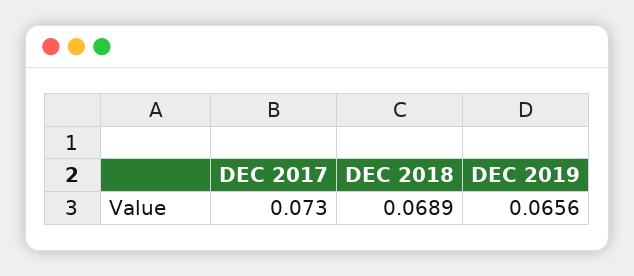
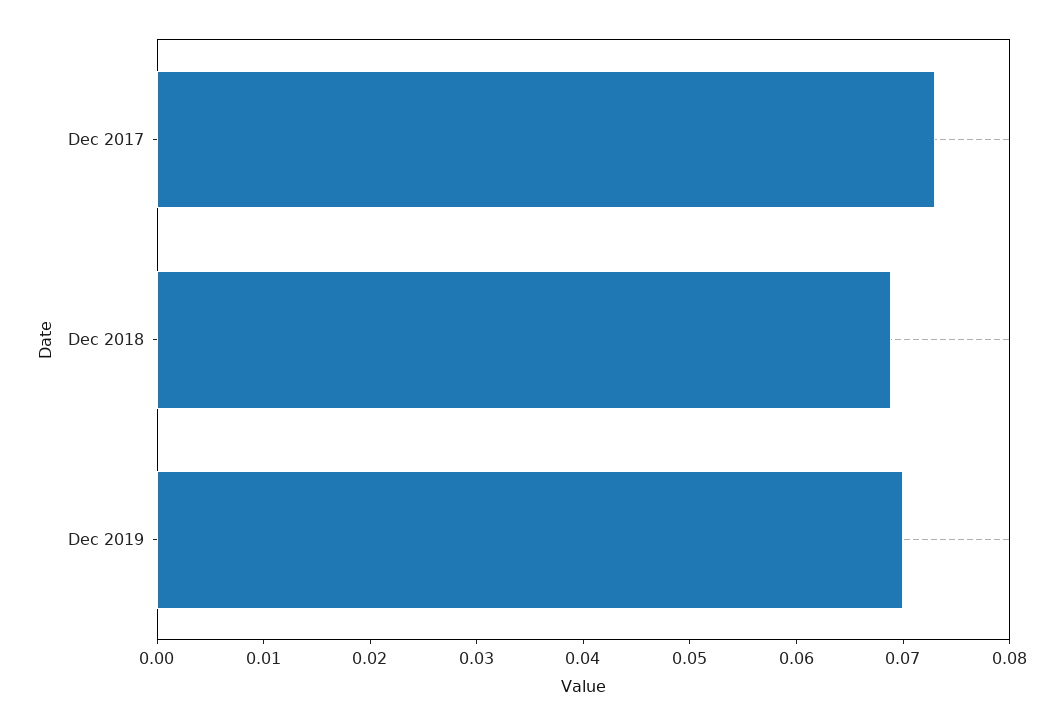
  {
    "DEC 2017": 0.073,
    "DEC 2018": 0.0689,
-   "DEC 2019": 0.0656
+   "DEC 2019": 0.07
  }

